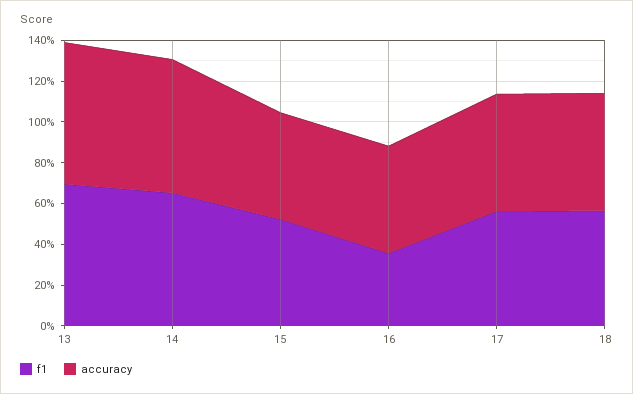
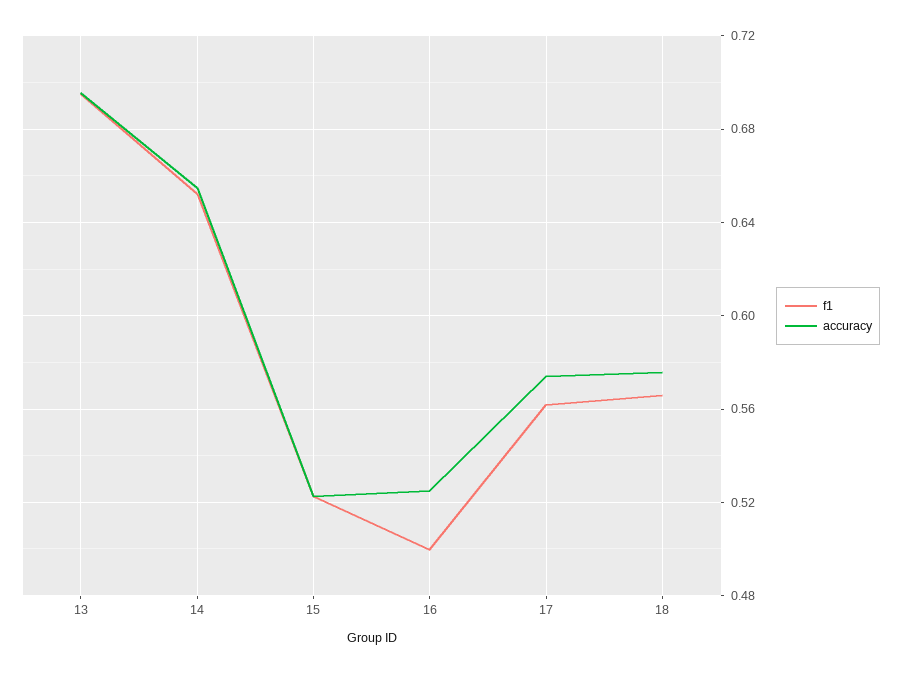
  {
    "f1": {
      "13": 0.695,
      "14": 0.65,
      "15": 0.525,
-     "16": 0.35,
+     "16": 0.5,
      "17": 0.56,
      "18": 0.565
    },
    "accuracy": {
      "13": 0.695,
      "14": 0.655,
      "15": 0.525,
      "16": 0.525,
      "17": 0.575,
      "18": 0.575
    }
  }

